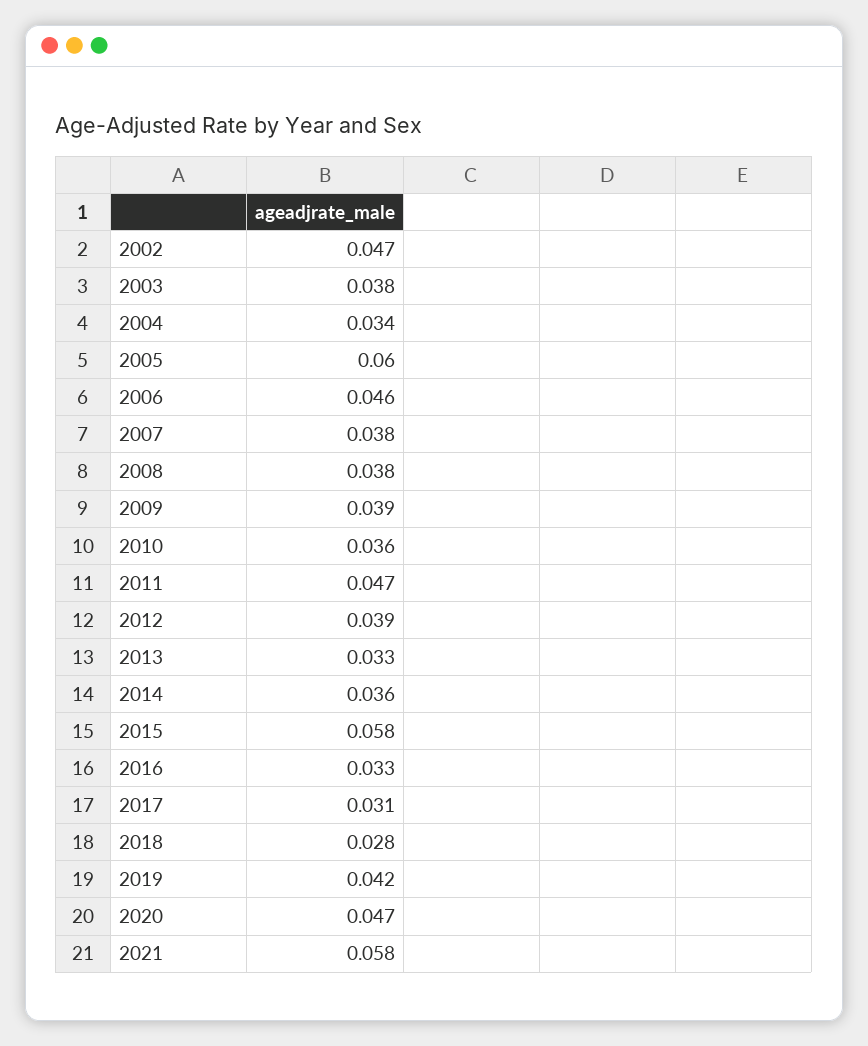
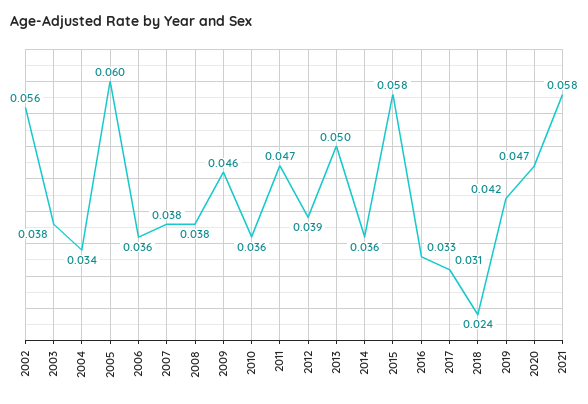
  {
-   "2002": 0.047,
+   "2002": 0.056,
    "2003": 0.038,
    "2004": 0.034,
    "2005": 0.06,
-   "2006": 0.046,
+   "2006": 0.036,
    "2007": 0.038,
    "2008": 0.038,
-   "2009": 0.039,
+   "2009": 0.046,
    "2010": 0.036,
    "2011": 0.047,
    "2012": 0.039,
-   "2013": 0.033,
+   "2013": 0.05,
    "2014": 0.036,
    "2015": 0.058,
    "2016": 0.033,
    "2017": 0.031,
-   "2018": 0.028,
+   "2018": 0.024,
    "2019": 0.042,
    "2020": 0.047,
    "2021": 0.058
  }

